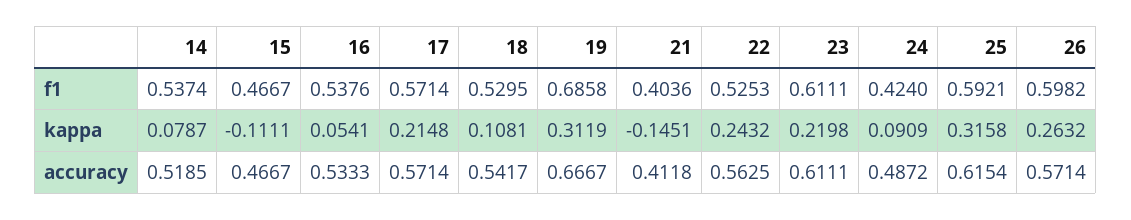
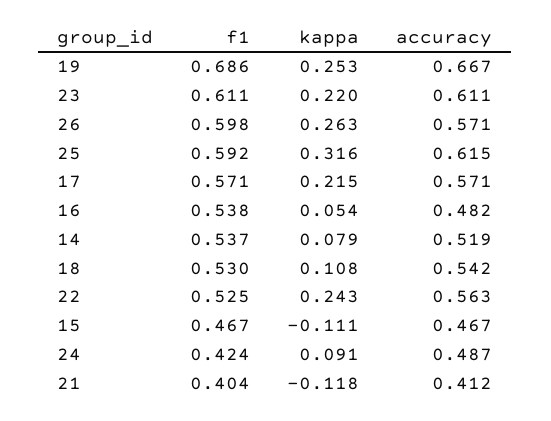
  {
    "14": {
      "f1": 0.5374,
      "kappa": 0.0787,
      "accuracy": 0.5185
    },
    "15": {
      "f1": 0.4667,
      "kappa": -0.1111,
      "accuracy": 0.4667
    },
    "16": {
      "f1": 0.5376,
      "kappa": 0.0541,
-     "accuracy": 0.5333
+     "accuracy": 0.482
    },
    "17": {
      "f1": 0.5714,
      "kappa": 0.2148,
      "accuracy": 0.5714
    },
    "18": {
      "f1": 0.5295,
      "kappa": 0.1081,
      "accuracy": 0.5417
    },
    "19": {
      "f1": 0.6858,
-     "kappa": 0.3119,
+     "kappa": 0.253,
      "accuracy": 0.6667
    },
    "21": {
      "f1": 0.4036,
-     "kappa": -0.1451,
+     "kappa": -0.118,
      "accuracy": 0.4118
    },
    "22": {
      "f1": 0.5253,
      "kappa": 0.2432,
      "accuracy": 0.5625
    },
    "23": {
      "f1": 0.6111,
      "kappa": 0.2198,
      "accuracy": 0.6111
    },
    "24": {
      "f1": 0.424,
      "kappa": 0.0909,
      "accuracy": 0.4872
    },
    "25": {
      "f1": 0.5921,
      "kappa": 0.3158,
      "accuracy": 0.6154
    },
    "26": {
      "f1": 0.5982,
      "kappa": 0.2632,
      "accuracy": 0.5714
    }
  }

